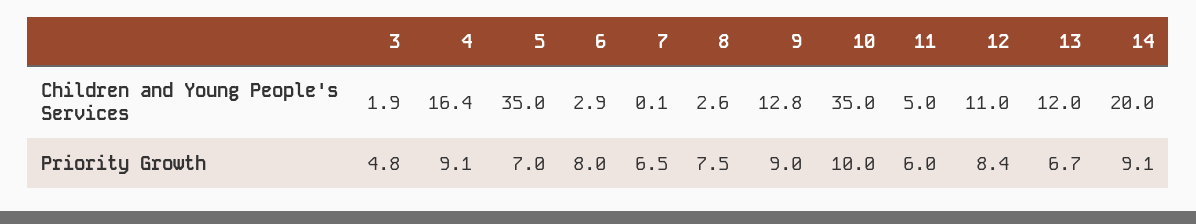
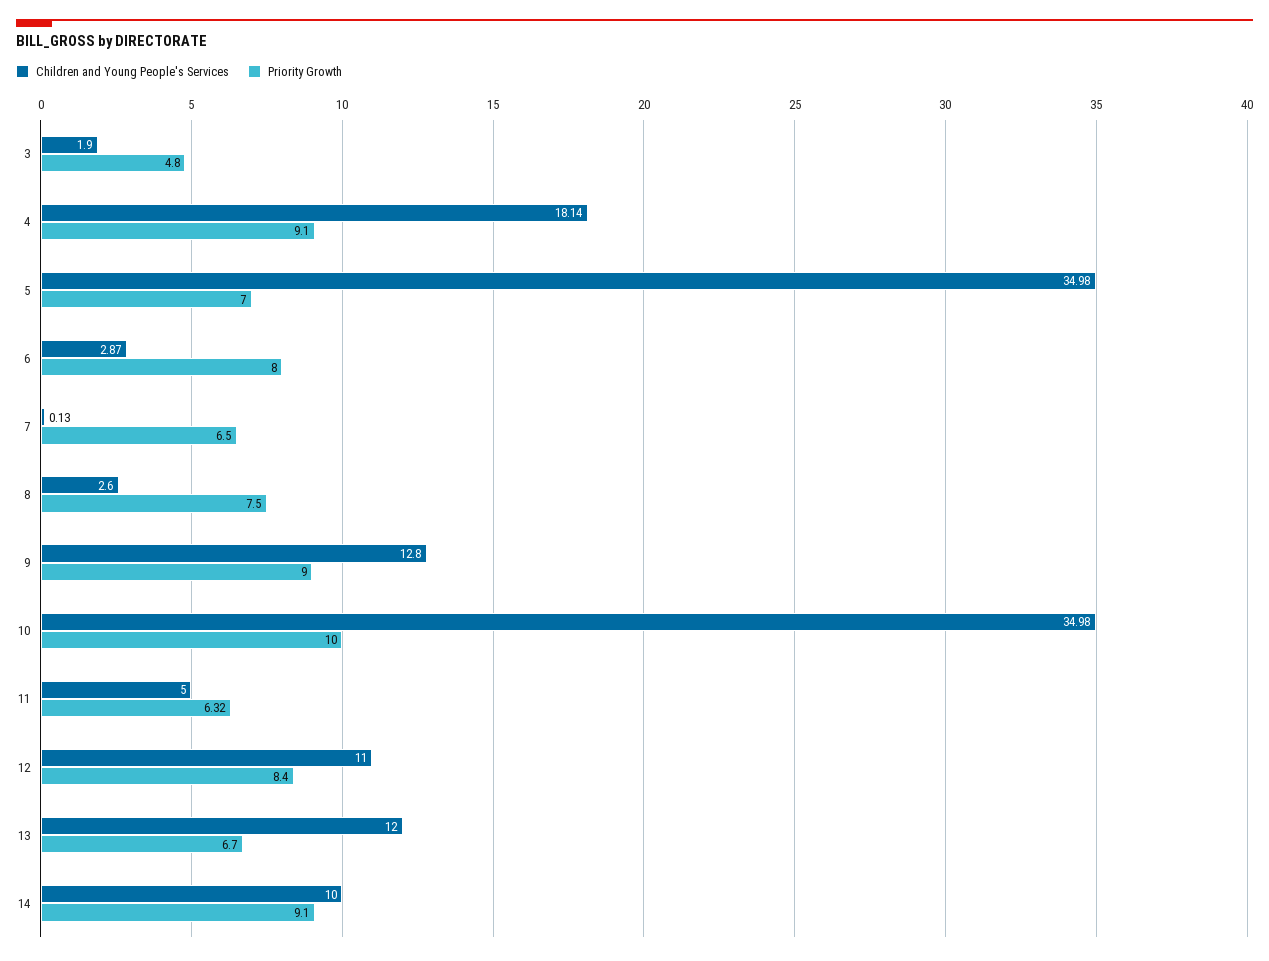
  {
    "Children and Young People's Services": {
      "3": 1.9,
-     "4": 16.4,
+     "4": 18.14,
      "5": 34.98,
      "6": 2.87,
      "7": 0.13,
      "8": 2.6,
      "9": 12.8,
      "10": 34.98,
      "11": 5,
      "12": 11,
      "13": 12,
-     "14": 20
+     "14": 10
    },
    "Priority Growth": {
      "3": 4.8,
      "4": 9.1,
      "5": 7,
      "6": 8,
      "7": 6.5,
      "8": 7.5,
      "9": 9,
      "10": 10,
-     "11": 6,
+     "11": 6.32,
      "12": 8.4,
      "13": 6.7,
      "14": 9.1
    }
  }

